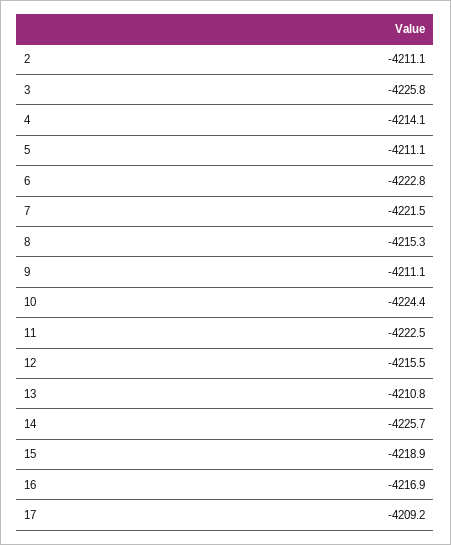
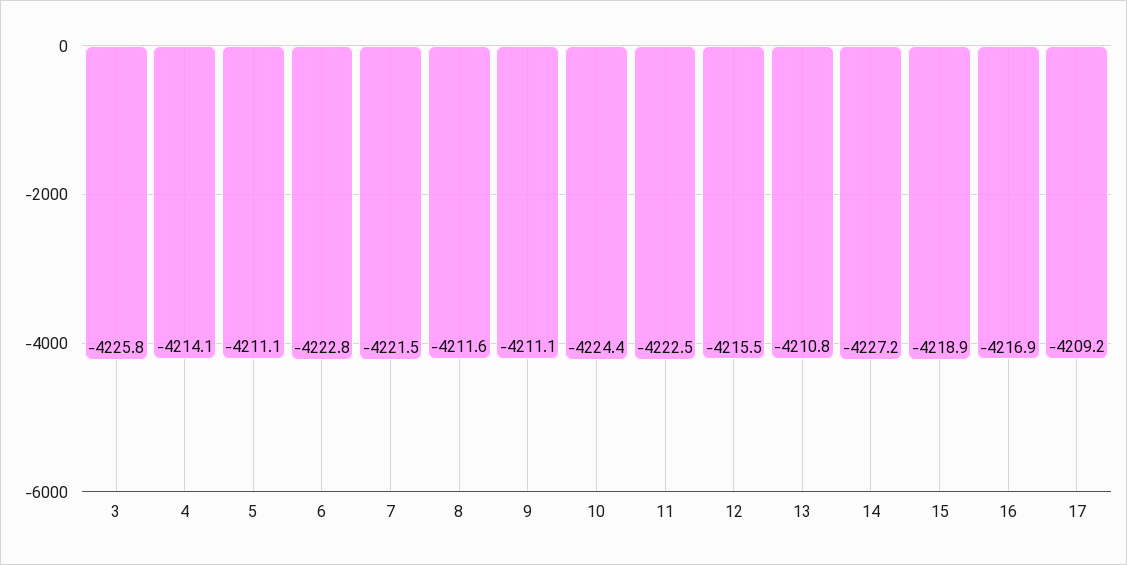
  {
-   "2": -4211.1,
    "3": -4225.8,
    "4": -4214.1,
    "5": -4211.1,
    "6": -4222.8,
    "7": -4221.5,
-   "8": -4215.3,
+   "8": -4211.6,
    "9": -4211.1,
    "10": -4224.4,
    "11": -4222.5,
    "12": -4215.5,
    "13": -4210.8,
-   "14": -4225.7,
+   "14": -4227.2,
    "15": -4218.9,
    "16": -4216.9,
    "17": -4209.2
  }

